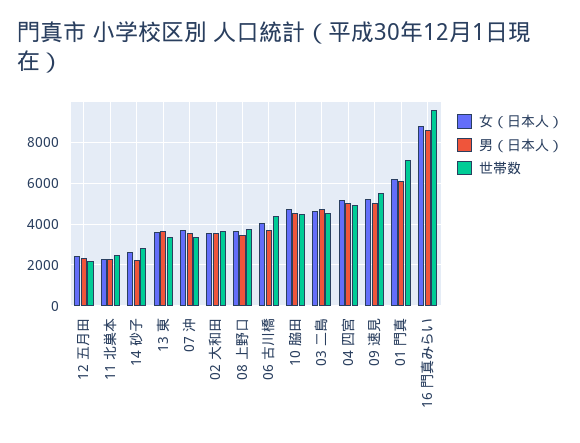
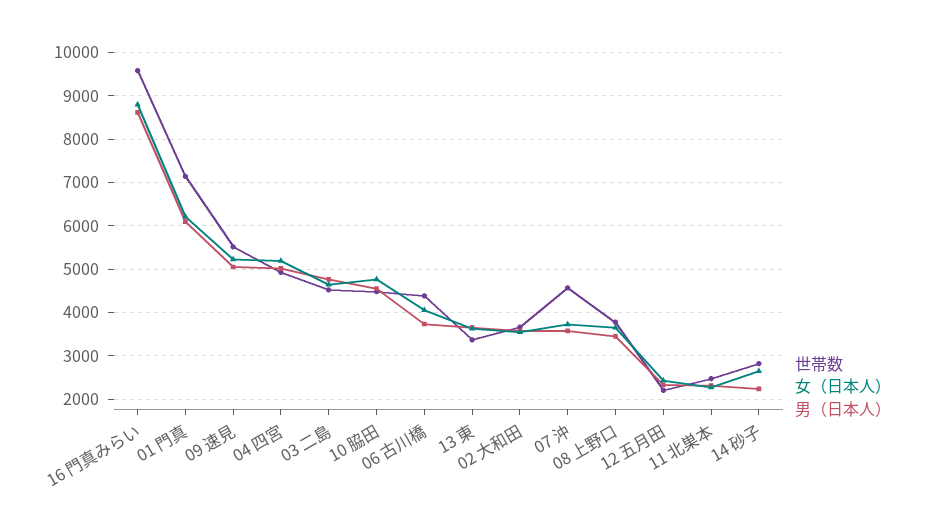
  {
    "女（日本人）": {
      "12 五月田": 2400,
      "11 北巣本": 2200,
      "14 砂子": 2600,
      "13 東": 3600,
      "07 沖": 3800,
      "02 大和田": 3600,
      "08 上野口": 3600,
      "06 古川橋": 4000,
      "10 脇田": 4800,
      "03 二島": 4600,
      "04 四宮": 5200,
      "09 速見": 5200,
      "01 門真": 6200,
      "16 門真みらい": 8800
    },
    "男（日本人）": {
      "12 五月田": 2400,
      "11 北巣本": 2400,
      "14 砂子": 2200,
      "13 東": 3600,
      "07 沖": 3600,
      "02 大和田": 3600,
      "08 上野口": 3400,
      "06 古川橋": 3800,
      "10 脇田": 4600,
      "03 二島": 4800,
      "04 四宮": 5000,
      "09 速見": 5000,
      "01 門真": 6000,
      "16 門真みらい": 8600
    },
    "世帯数": {
      "12 五月田": 2200,
      "11 北巣本": 2400,
      "14 砂子": 2800,
      "13 東": 3400,
-     "07 沖": 3500,
+     "07 沖": 4600,
      "02 大和田": 3600,
      "08 上野口": 3800,
      "06 古川橋": 4400,
      "10 脇田": 4400,
      "03 二島": 4600,
      "04 四宮": 5000,
      "09 速見": 5600,
      "01 門真": 7200,
      "16 門真みらい": 9600
    }
  }

